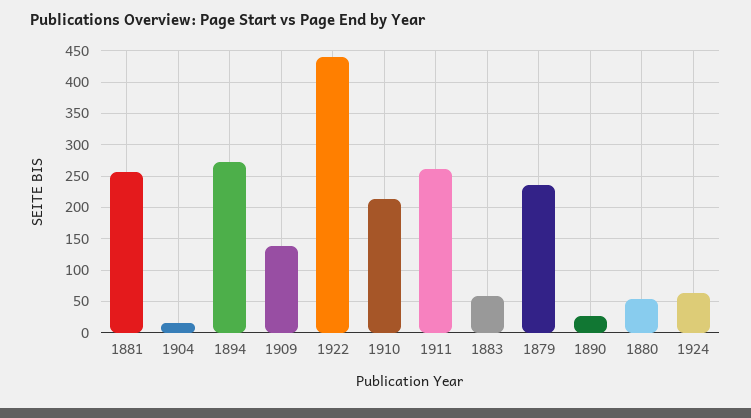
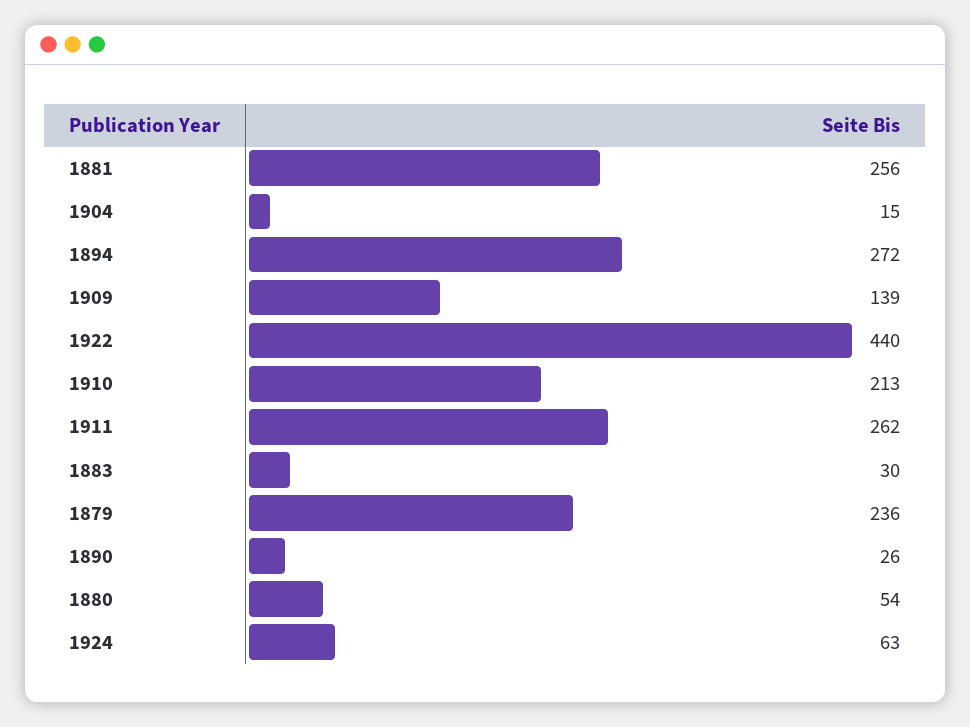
  {
    "1881": 256,
    "1904": 15,
    "1894": 272,
    "1909": 139,
    "1922": 440,
    "1910": 213,
    "1911": 262,
-   "1883": 60,
+   "1883": 30,
    "1879": 236,
    "1890": 26,
    "1880": 54,
    "1924": 63
  }

